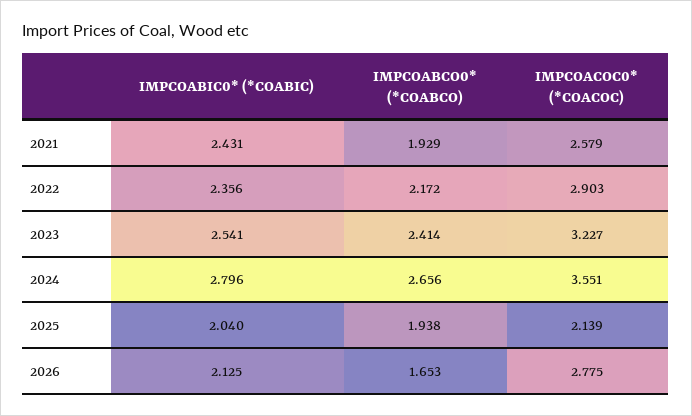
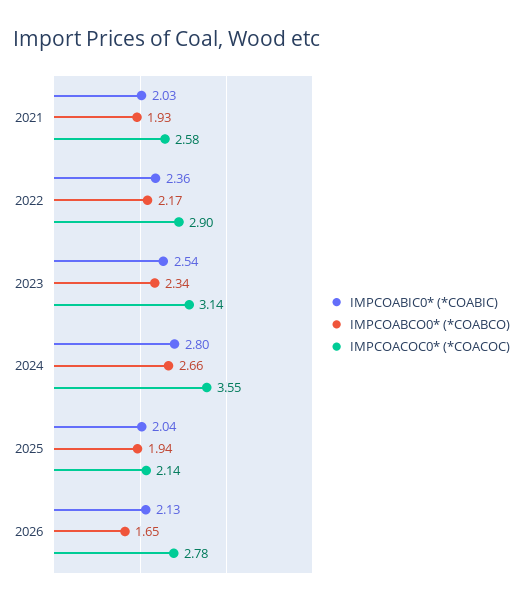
  {
    "IMPCOABIC0* (*COABIC)": {
-     "2021": 2.431,
+     "2021": 2.03,
      "2022": 2.356,
      "2023": 2.541,
      "2024": 2.796,
      "2025": 2.04,
      "2026": 2.125
    },
    "IMPCOABCO0* (*COABCO)": {
      "2021": 1.929,
      "2022": 2.172,
-     "2023": 2.414,
+     "2023": 2.34,
      "2024": 2.656,
      "2025": 1.938,
      "2026": 1.653
    },
    "IMPCOACOC0* (*COACOC)": {
      "2021": 2.579,
      "2022": 2.903,
-     "2023": 3.227,
+     "2023": 3.14,
      "2024": 3.551,
      "2025": 2.139,
      "2026": 2.775
    }
  }

